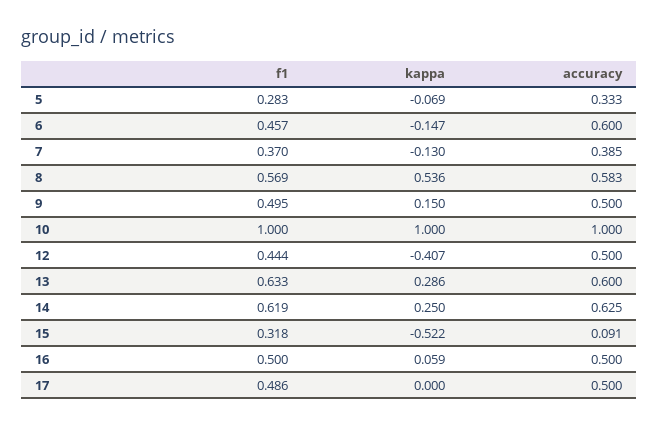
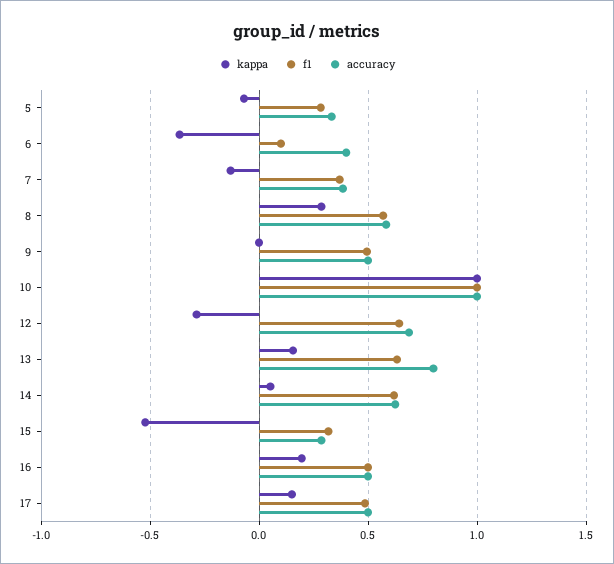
  {
    "f1": {
      "5": 0.283,
-     "6": 0.457,
+     "6": 0.1,
      "7": 0.37,
      "8": 0.569,
      "9": 0.495,
      "10": 1,
-     "12": 0.444,
+     "12": 0.65,
      "13": 0.633,
      "14": 0.619,
      "15": 0.318,
      "16": 0.5,
      "17": 0.486
    },
    "kappa": {
      "5": -0.069,
-     "6": -0.147,
+     "6": -0.35,
      "7": -0.13,
-     "8": 0.536,
+     "8": 0.3,
-     "9": 0.15,
+     "9": 0,
      "10": 1,
-     "12": -0.407,
+     "12": -0.3,
-     "13": 0.286,
+     "13": 0.15,
-     "14": 0.25,
+     "14": 0.05,
      "15": -0.522,
-     "16": 0.059,
+     "16": 0.2,
-     "17": 0
+     "17": 0.15
    },
    "accuracy": {
      "5": 0.333,
-     "6": 0.6,
+     "6": 0.4,
      "7": 0.385,
      "8": 0.583,
      "9": 0.5,
      "10": 1,
-     "12": 0.5,
+     "12": 0.7,
-     "13": 0.6,
+     "13": 0.8,
      "14": 0.625,
-     "15": 0.091,
+     "15": 0.3,
      "16": 0.5,
      "17": 0.5
    }
  }

